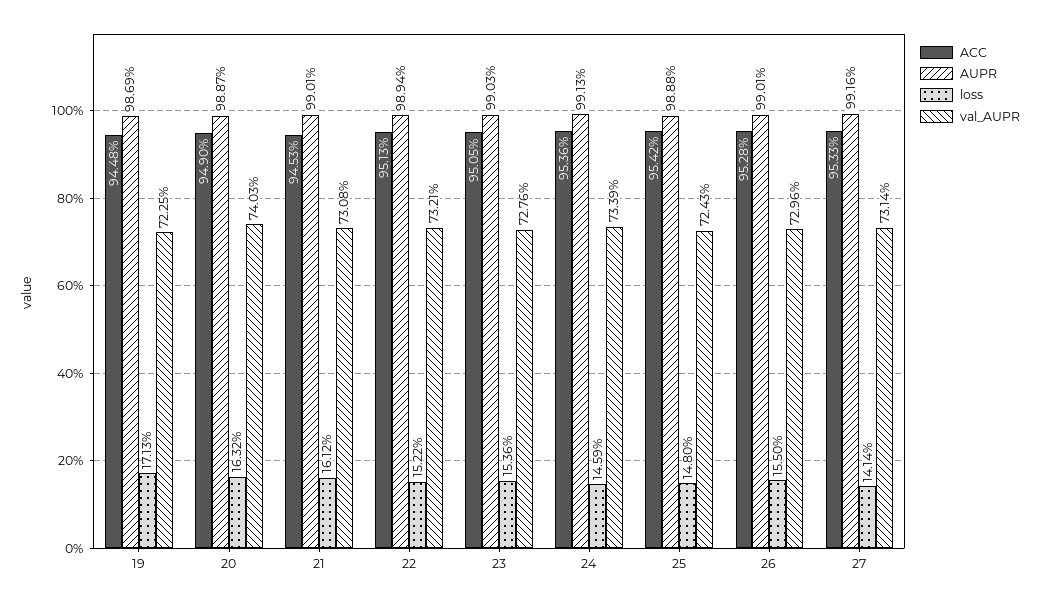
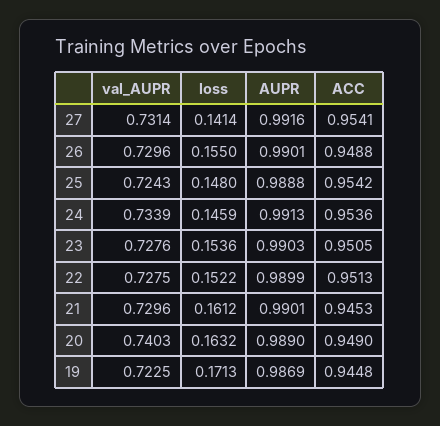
  {
    "ACC": {
      "19": 0.9448,
      "20": 0.949,
      "21": 0.9453,
      "22": 0.9513,
      "23": 0.9505,
      "24": 0.9536,
      "25": 0.9542,
-     "26": 0.9528,
+     "26": 0.9488,
-     "27": 0.9533
+     "27": 0.9541
    },
    "AUPR": {
      "19": 0.9869,
-     "20": 0.9887,
+     "20": 0.989,
      "21": 0.9901,
-     "22": 0.9894,
+     "22": 0.9899,
      "23": 0.9903,
      "24": 0.9913,
      "25": 0.9888,
      "26": 0.9901,
      "27": 0.9916
    },
    "loss": {
      "19": 0.1713,
      "20": 0.1632,
      "21": 0.1612,
      "22": 0.1522,
      "23": 0.1536,
      "24": 0.1459,
      "25": 0.148,
      "26": 0.155,
      "27": 0.1414
    },
    "val_AUPR": {
      "19": 0.7225,
      "20": 0.7403,
-     "21": 0.7308,
+     "21": 0.7296,
-     "22": 0.7321,
+     "22": 0.7275,
      "23": 0.7276,
      "24": 0.7339,
      "25": 0.7243,
      "26": 0.7296,
      "27": 0.7314
    }
  }

